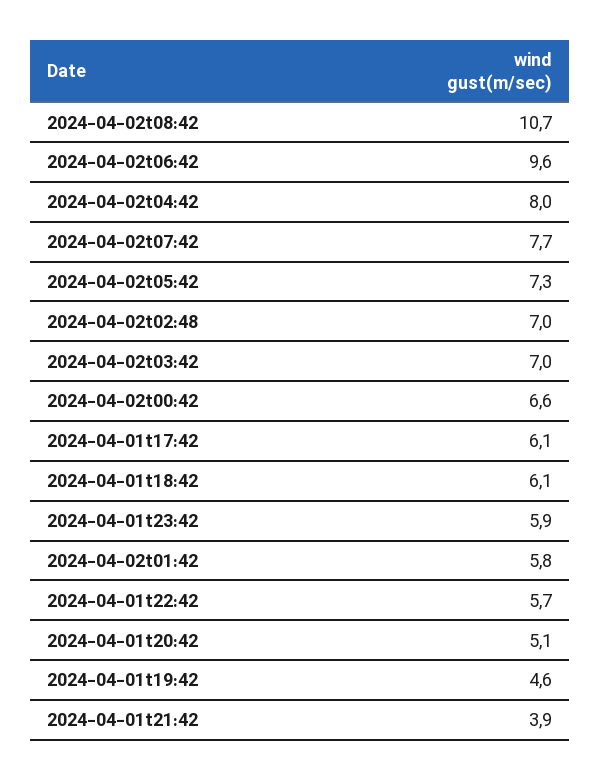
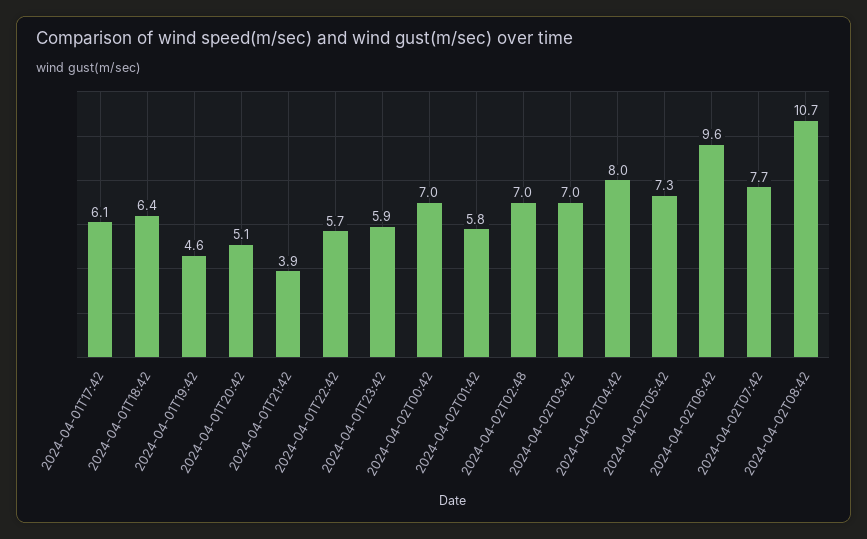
  {
    "2024-04-02t08:42": 10.7,
    "2024-04-02t06:42": 9.6,
    "2024-04-02t04:42": 8,
    "2024-04-02t07:42": 7.7,
    "2024-04-02t05:42": 7.3,
    "2024-04-02t02:48": 7,
    "2024-04-02t03:42": 7,
-   "2024-04-02t00:42": 6.6,
+   "2024-04-02t00:42": 7,
    "2024-04-01t17:42": 6.1,
-   "2024-04-01t18:42": 6.1,
+   "2024-04-01t18:42": 6.4,
    "2024-04-01t23:42": 5.9,
    "2024-04-02t01:42": 5.8,
    "2024-04-01t22:42": 5.7,
    "2024-04-01t20:42": 5.1,
    "2024-04-01t19:42": 4.6,
    "2024-04-01t21:42": 3.9
  }

